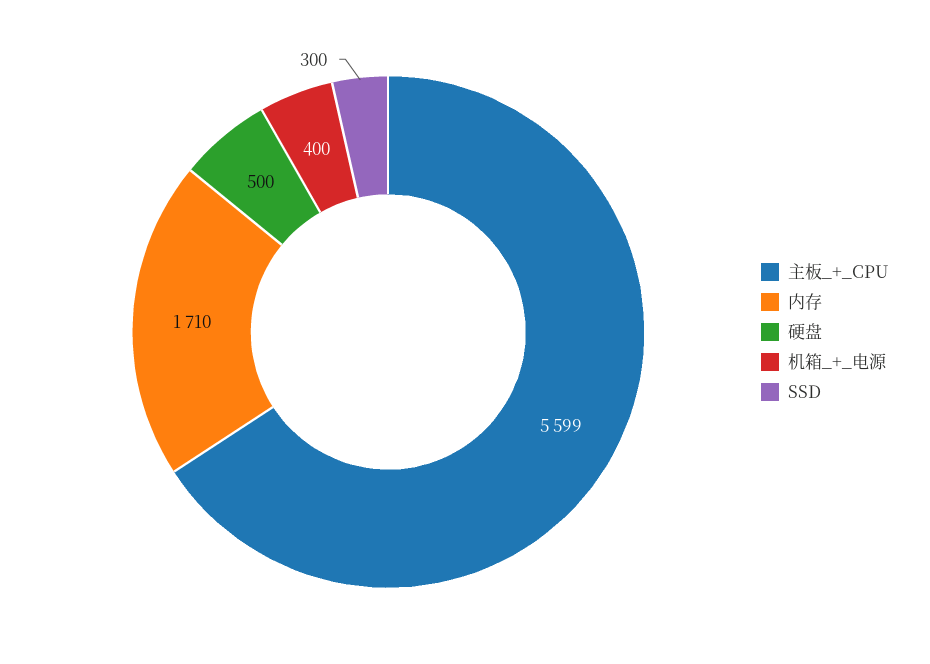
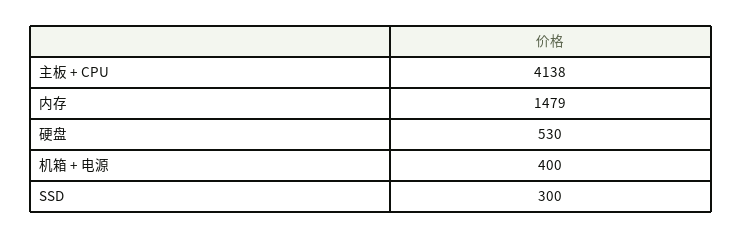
  {
-   "主板_+_CPU": 5599,
+   "主板_+_CPU": 4138,
-   "内存": 1710,
+   "内存": 1479,
-   "硬盘": 500,
+   "硬盘": 530,
    "机箱_+_电源": 400,
    "SSD": 300
  }

